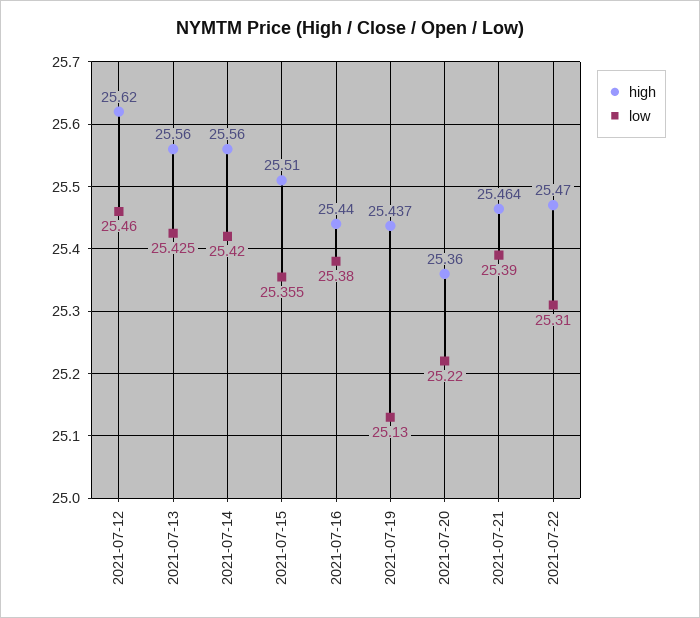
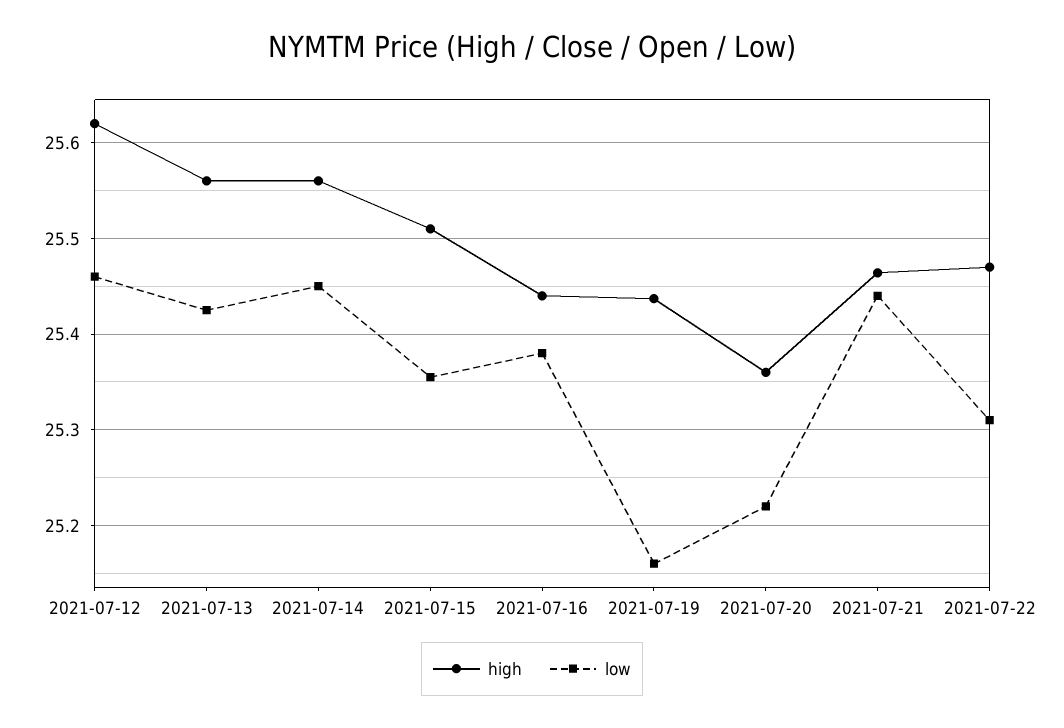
  {
    "high": {
      "2021-07-12": 25.62,
      "2021-07-13": 25.56,
      "2021-07-14": 25.56,
      "2021-07-15": 25.51,
      "2021-07-16": 25.44,
      "2021-07-19": 25.437,
      "2021-07-20": 25.36,
      "2021-07-21": 25.464,
      "2021-07-22": 25.47
    },
    "low": {
      "2021-07-12": 25.46,
      "2021-07-13": 25.425,
-     "2021-07-14": 25.42,
+     "2021-07-14": 25.45,
      "2021-07-15": 25.355,
      "2021-07-16": 25.38,
-     "2021-07-19": 25.13,
+     "2021-07-19": 25.16,
      "2021-07-20": 25.22,
-     "2021-07-21": 25.39,
+     "2021-07-21": 25.44,
      "2021-07-22": 25.31
    }
  }

